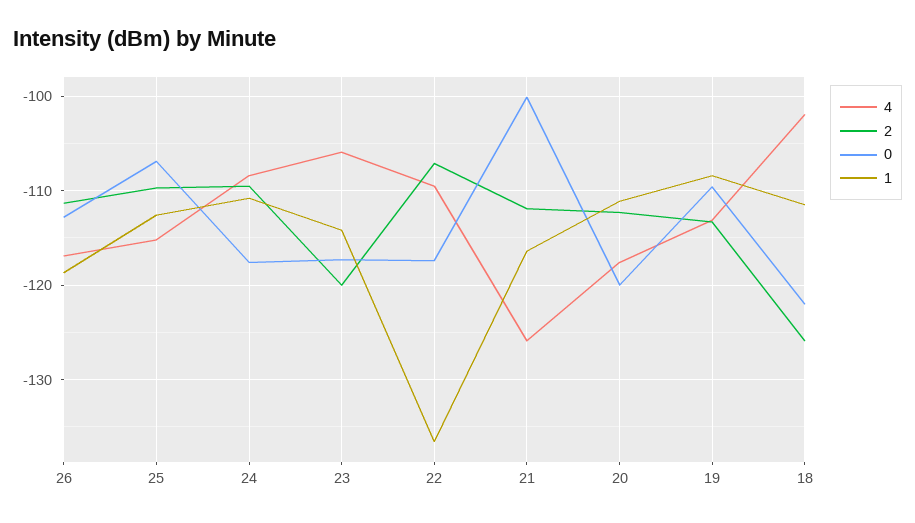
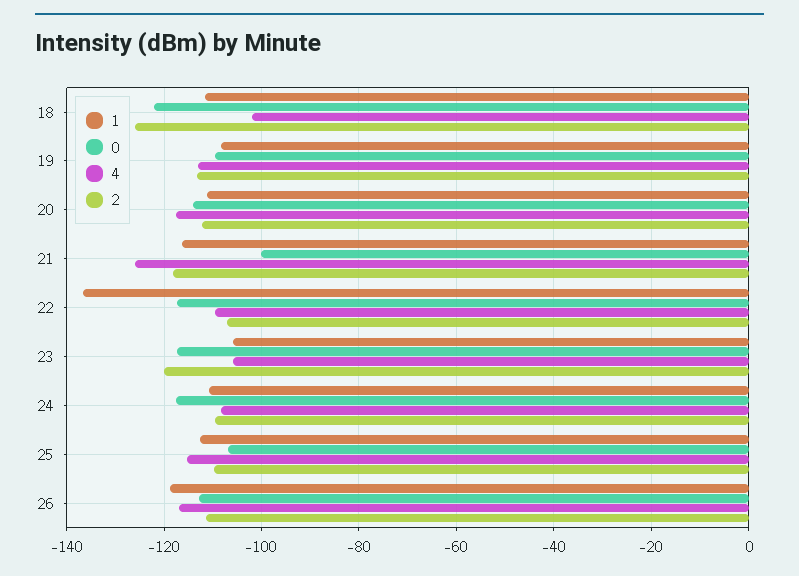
  {
    "4": {
      "26": -117,
      "25": -115,
      "24": -108,
      "23": -106,
      "22": -110,
      "21": -126,
      "20": -118,
      "19": -113,
      "18": -102
    },
    "2": {
      "26": -111,
      "25": -110,
      "24": -110,
      "23": -120,
      "22": -107,
-     "21": -112,
+     "21": -118,
      "20": -112,
      "19": -113,
      "18": -126
    },
    "0": {
      "26": -113,
      "25": -107,
      "24": -118,
      "23": -117,
      "22": -117,
      "21": -100,
-     "20": -120,
+     "20": -114,
      "19": -110,
      "18": -122
    },
    "1": {
      "26": -119,
      "25": -113,
      "24": -111,
-     "23": -114,
+     "23": -106,
      "22": -137,
      "21": -116,
      "20": -111,
      "19": -108,
      "18": -112
    }
  }

